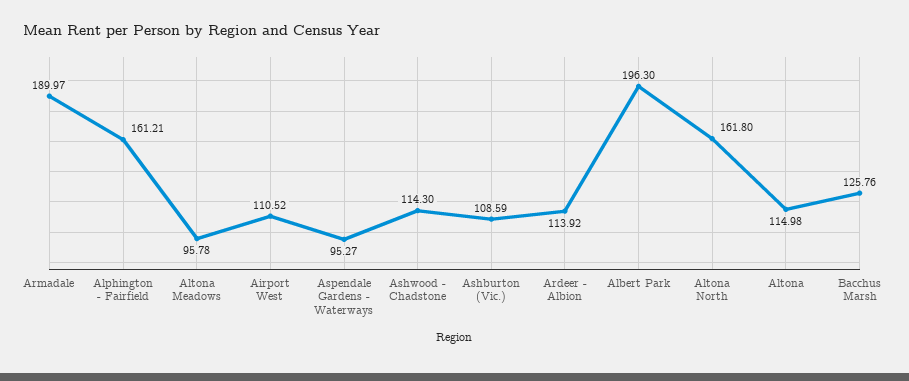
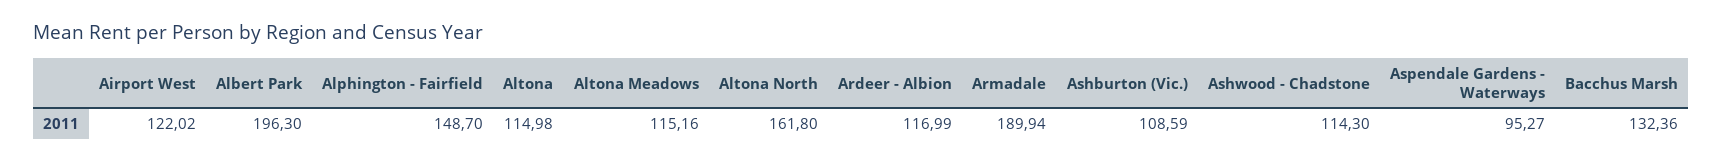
  {
-   "Armadale": 189.97,
+   "Armadale": 189.94,
-   "Alphington - Fairfield": 161.21,
+   "Alphington - Fairfield": 148.7,
-   "Altona Meadows": 95.78,
+   "Altona Meadows": 115.16,
-   "Airport West": 110.52,
+   "Airport West": 122.02,
    "Aspendale Gardens - Waterways": 95.27,
    "Ashwood - Chadstone": 114.3,
    "Ashburton (Vic.)": 108.59,
-   "Ardeer - Albion": 113.92,
+   "Ardeer - Albion": 116.99,
    "Albert Park": 196.3,
    "Altona North": 161.8,
    "Altona": 114.98,
-   "Bacchus Marsh": 125.76
+   "Bacchus Marsh": 132.36
  }

